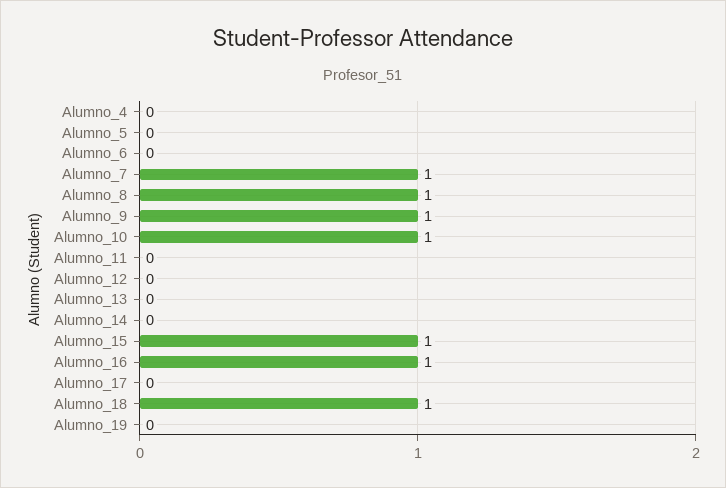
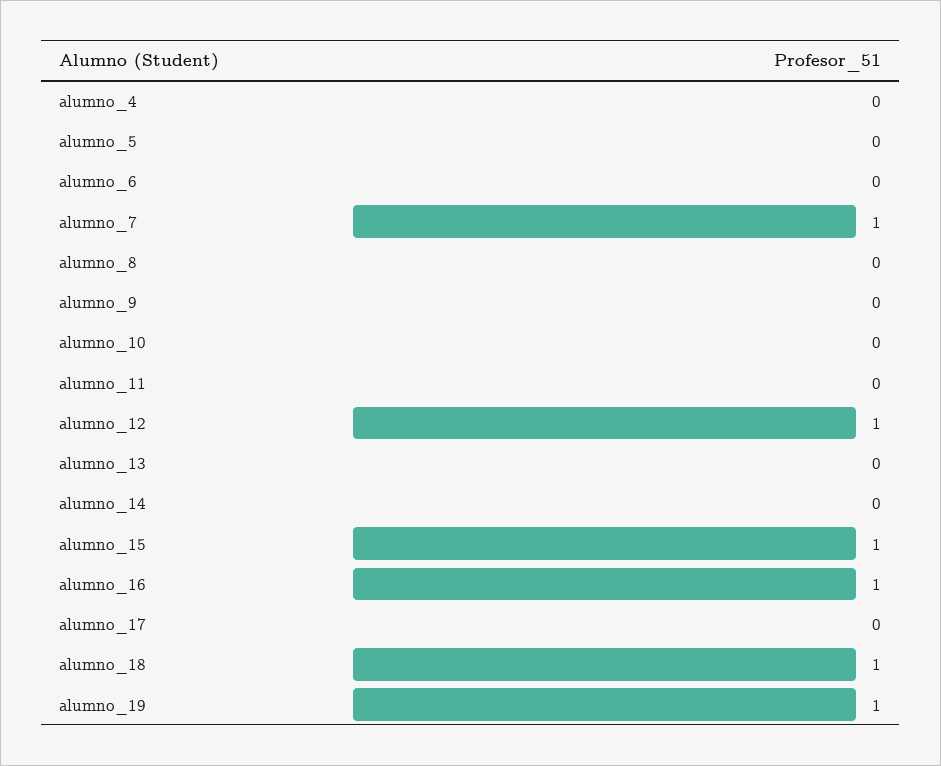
  {
    "Alumno_4": 0,
    "Alumno_5": 0,
    "Alumno_6": 0,
    "Alumno_7": 1,
-   "Alumno_8": 1,
+   "Alumno_8": 0,
-   "Alumno_9": 1,
+   "Alumno_9": 0,
-   "Alumno_10": 1,
+   "Alumno_10": 0,
    "Alumno_11": 0,
-   "Alumno_12": 0,
+   "Alumno_12": 1,
    "Alumno_13": 0,
    "Alumno_14": 0,
    "Alumno_15": 1,
    "Alumno_16": 1,
    "Alumno_17": 0,
    "Alumno_18": 1,
-   "Alumno_19": 0
+   "Alumno_19": 1
  }

